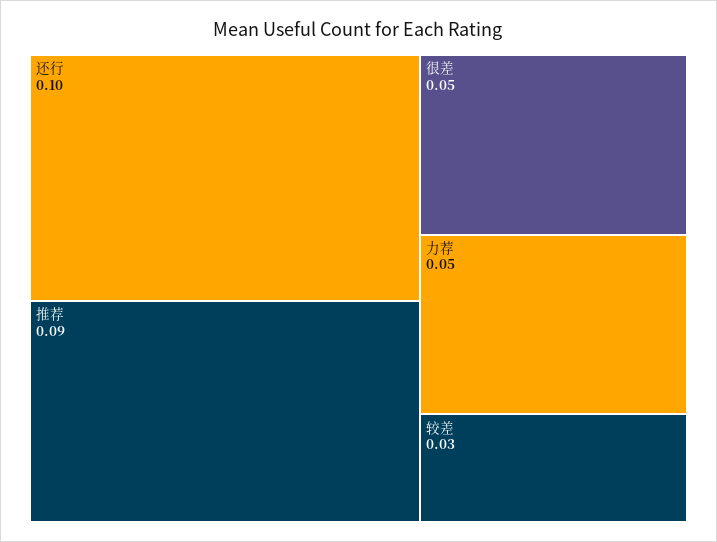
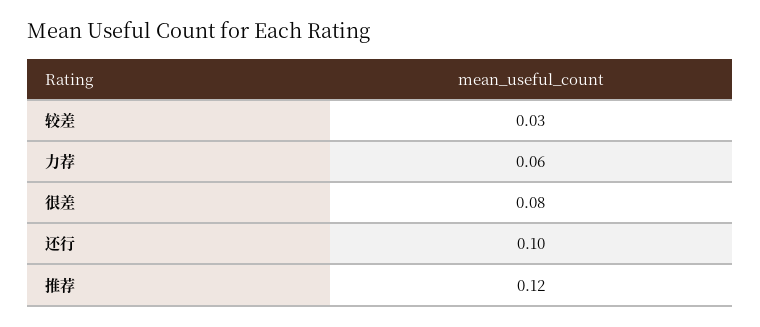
  {
    "还行": 0.1,
-   "推荐": 0.09,
+   "推荐": 0.12,
-   "很差": 0.05,
+   "很差": 0.08,
-   "力荐": 0.05,
+   "力荐": 0.06,
    "较差": 0.03
  }

